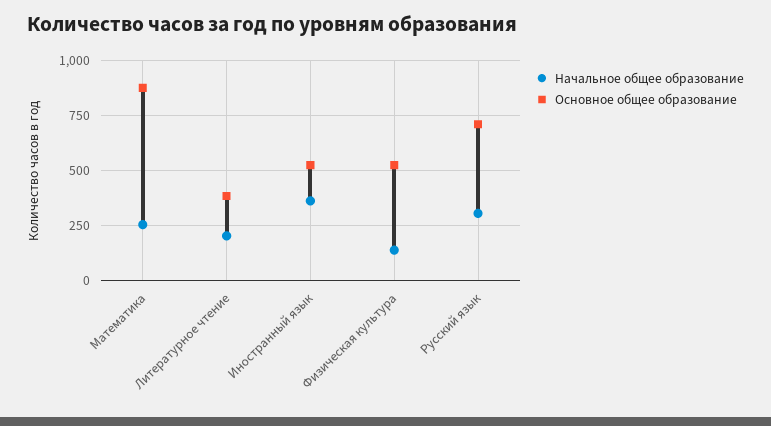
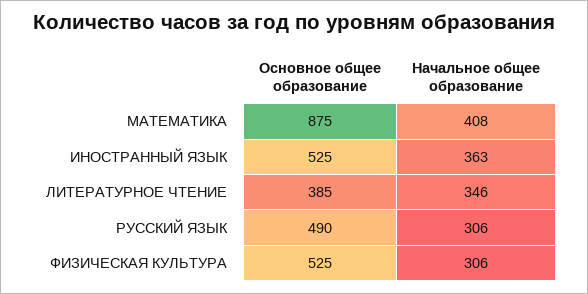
  {
    "Начальное общее образование": {
-     "Математика": 250,
+     "Математика": 408,
-     "Литературное чтение": 200,
+     "Литературное чтение": 346,
      "Иностранный язык": 363,
-     "Физическая культура": 150,
+     "Физическая культура": 306,
      "Русский язык": 306
    },
    "Основное общее образование": {
      "Математика": 875,
      "Литературное чтение": 385,
      "Иностранный язык": 525,
      "Физическая культура": 525,
-     "Русский язык": 700
+     "Русский язык": 490
    }
  }

